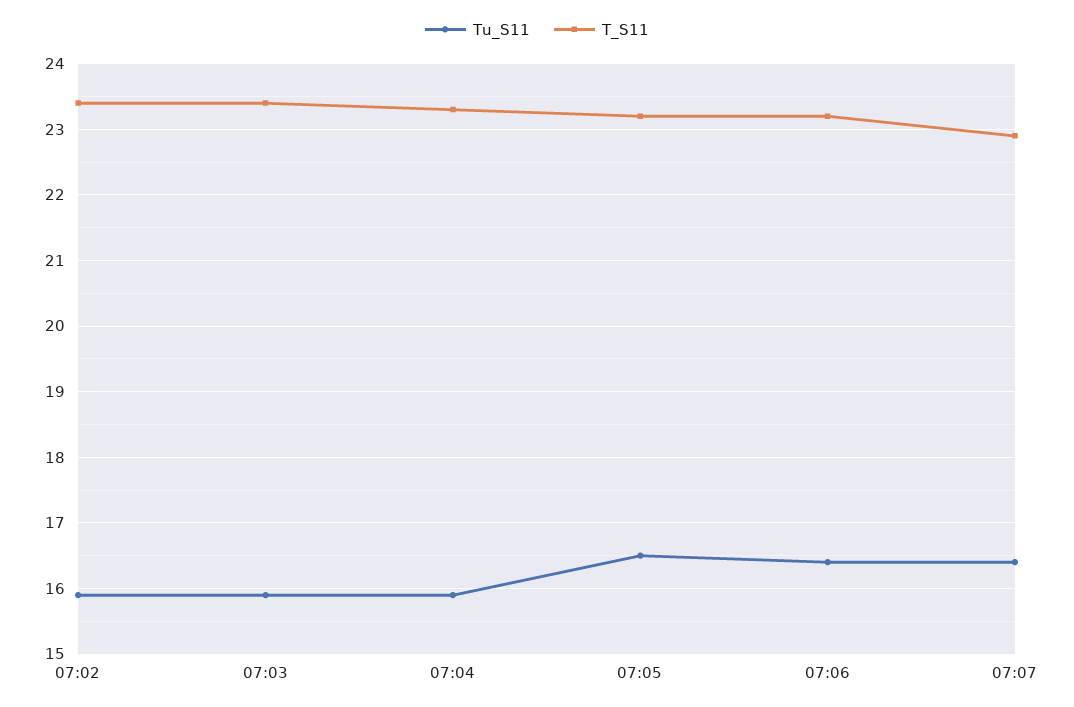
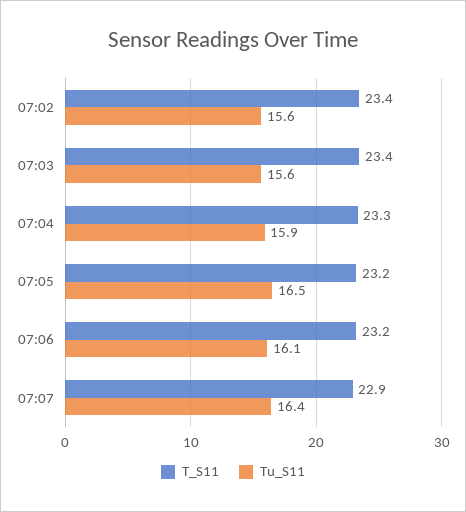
  {
    "Tu_S11": {
-     "07:02": 15.9,
+     "07:02": 15.6,
-     "07:03": 15.9,
+     "07:03": 15.6,
      "07:04": 15.9,
      "07:05": 16.5,
-     "07:06": 16.4,
+     "07:06": 16.1,
      "07:07": 16.4
    },
    "T_S11": {
      "07:02": 23.4,
      "07:03": 23.4,
      "07:04": 23.3,
      "07:05": 23.2,
      "07:06": 23.2,
      "07:07": 22.9
    }
  }

